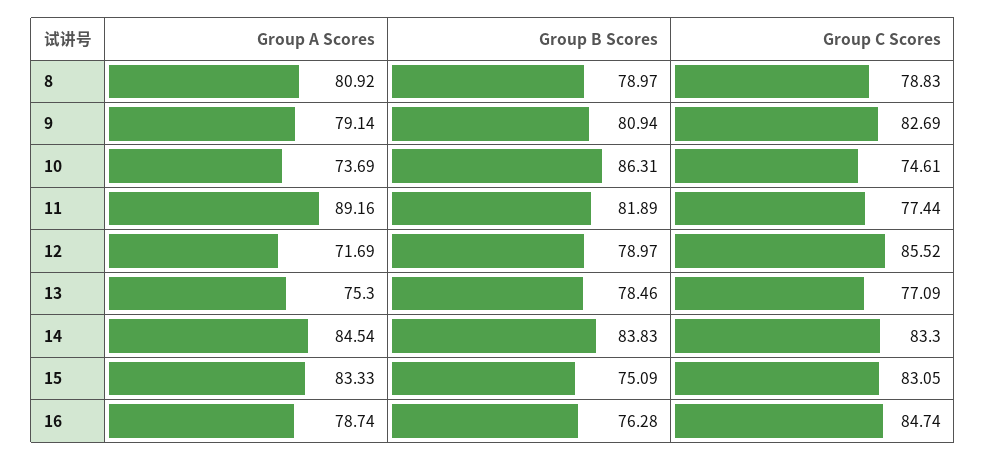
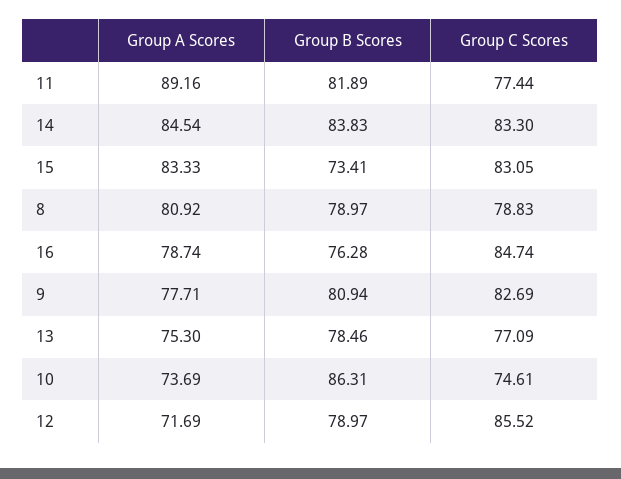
  {
    "Group A Scores": {
      "8": 80.92,
-     "9": 79.14,
+     "9": 77.71,
      "10": 73.69,
      "11": 89.16,
      "12": 71.69,
      "13": 75.3,
      "14": 84.54,
      "15": 83.33,
      "16": 78.74
    },
    "Group B Scores": {
      "8": 78.97,
      "9": 80.94,
      "10": 86.31,
      "11": 81.89,
      "12": 78.97,
      "13": 78.46,
      "14": 83.83,
-     "15": 75.09,
+     "15": 73.41,
      "16": 76.28
    },
    "Group C Scores": {
      "8": 78.83,
      "9": 82.69,
      "10": 74.61,
      "11": 77.44,
      "12": 85.52,
      "13": 77.09,
      "14": 83.3,
      "15": 83.05,
      "16": 84.74
    }
  }

